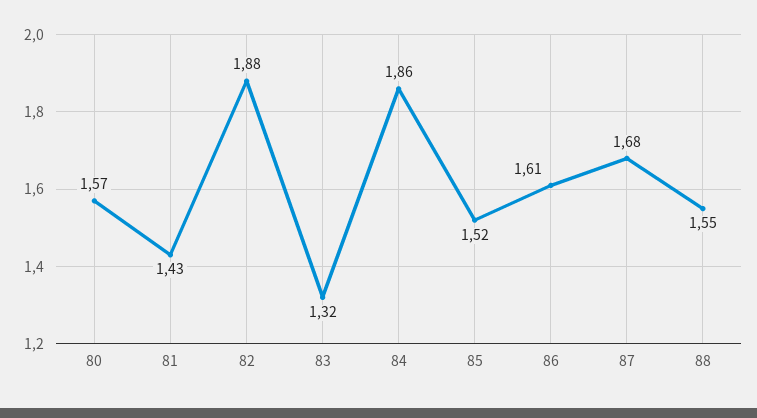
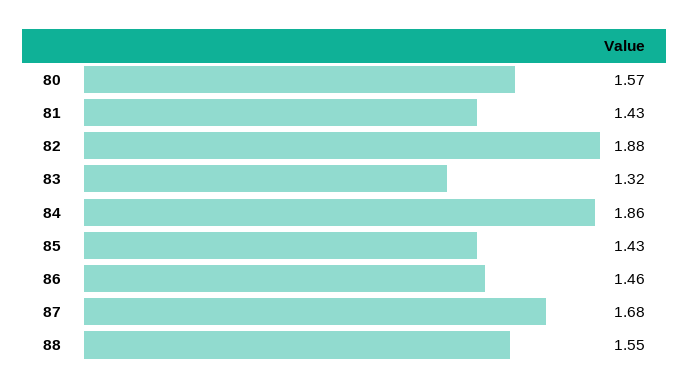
  {
    "80": 1.57,
    "81": 1.43,
    "82": 1.88,
    "83": 1.32,
    "84": 1.86,
-   "85": 1.52,
+   "85": 1.43,
-   "86": 1.61,
+   "86": 1.46,
    "87": 1.68,
    "88": 1.55
  }

